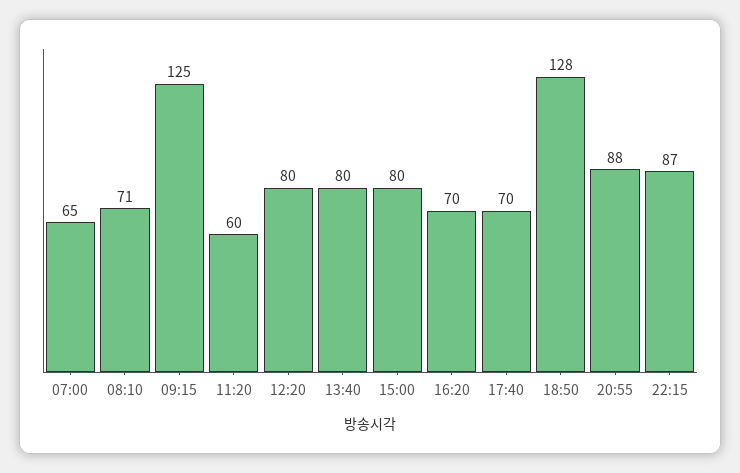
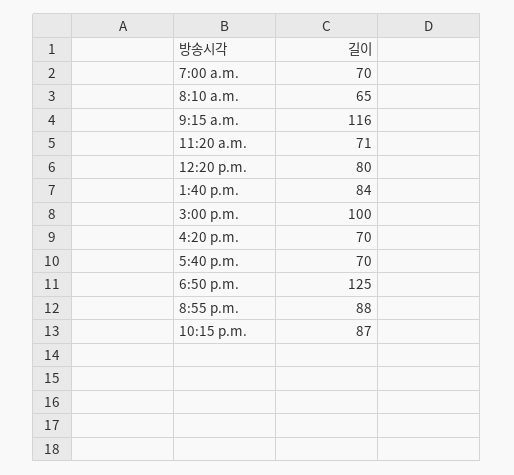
  {
-   "07:00": 65,
+   "07:00": 70,
-   "08:10": 71,
+   "08:10": 65,
-   "09:15": 125,
+   "09:15": 116,
-   "11:20": 60,
+   "11:20": 71,
    "12:20": 80,
-   "13:40": 80,
+   "13:40": 84,
-   "15:00": 80,
+   "15:00": 100,
    "16:20": 70,
    "17:40": 70,
-   "18:50": 128,
+   "18:50": 125,
    "20:55": 88,
    "22:15": 87
  }

